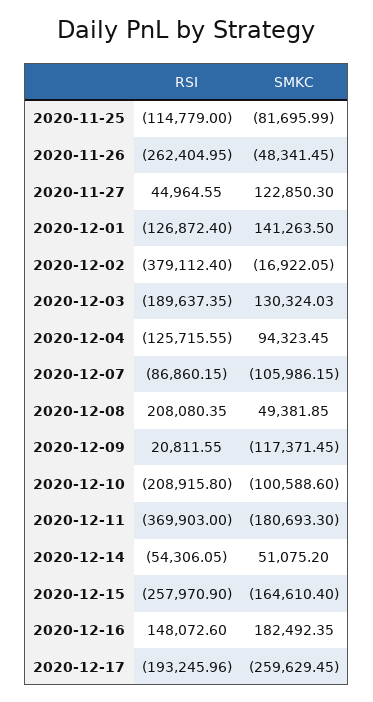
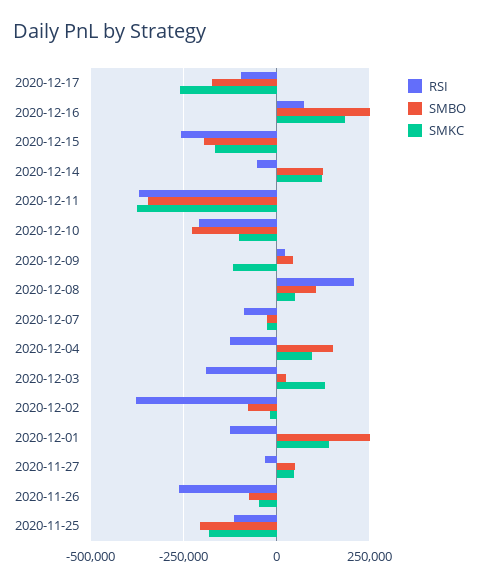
  {
    "RSI": {
      "2020-11-25": -114779,
      "2020-11-26": -262404.95,
-     "2020-11-27": 44964.55,
+     "2020-11-27": -25000,
      "2020-12-01": -126872.4,
      "2020-12-02": -379112.4,
      "2020-12-03": -189637.35,
      "2020-12-04": -125715.55,
      "2020-12-07": -86860.15,
      "2020-12-08": 208080.35,
      "2020-12-09": 20811.55,
      "2020-12-10": -208915.8,
      "2020-12-11": -369903,
      "2020-12-14": -54306.05,
      "2020-12-15": -257970.9,
-     "2020-12-16": 148072.6,
+     "2020-12-16": 75000,
-     "2020-12-17": -193245.96
+     "2020-12-17": -100000
    },
    "SMKC": {
-     "2020-11-25": -81695.99,
+     "2020-11-25": -175000,
      "2020-11-26": -48341.45,
-     "2020-11-27": 122850.3,
+     "2020-11-27": 50000,
      "2020-12-01": 141263.5,
      "2020-12-02": -16922.05,
      "2020-12-03": 130324.03,
      "2020-12-04": 94323.45,
-     "2020-12-07": -105986.15,
+     "2020-12-07": -25000,
      "2020-12-08": 49381.85,
      "2020-12-09": -117371.45,
      "2020-12-10": -100588.6,
-     "2020-12-11": -180693.3,
+     "2020-12-11": -375000,
-     "2020-12-14": 51075.2,
+     "2020-12-14": 125000,
      "2020-12-15": -164610.4,
      "2020-12-16": 182492.35,
      "2020-12-17": -259629.45
-   }
+   },
+   "SMBO": {
+     "2020-12-17": -175000,
+     "2020-12-16": 250000,
+     "2020-12-15": -200000,
+     "2020-12-14": 125000,
+     "2020-12-11": -350000,
+     "2020-12-10": -225000,
+     "2020-12-09": 50000,
+     "2020-12-08": 100000,
+     "2020-12-07": -25000,
+     "2020-12-04": 150000,
+     "2020-12-03": 25000,
+     "2020-12-02": -75000,
+     "2020-12-01": 250000,
+     "2020-11-27": 50000,
+     "2020-11-26": -75000,
+     "2020-11-25": -200000
+   }
  }

